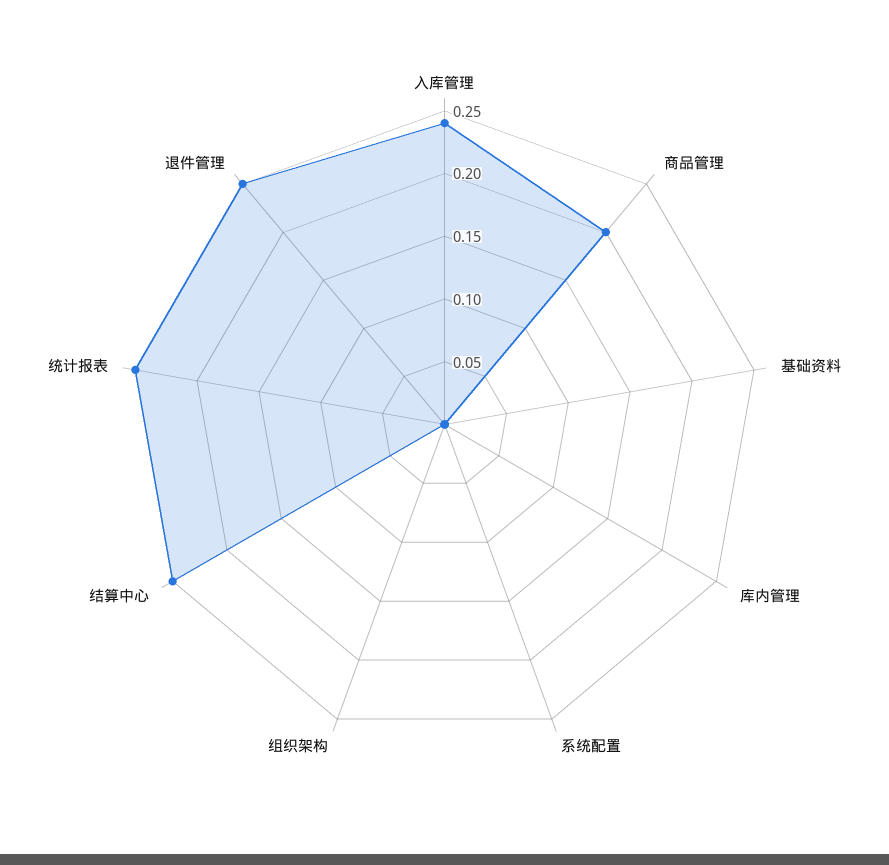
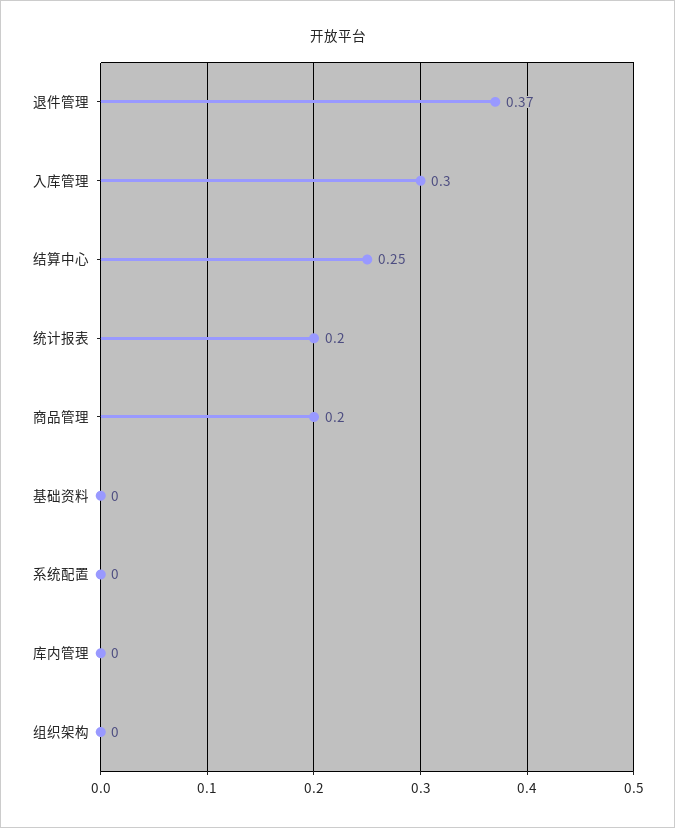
  {
-   "入库管理": 0.24,
+   "入库管理": 0.3,
    "商品管理": 0.2,
    "基础资料": 0,
    "库内管理": 0,
    "系统配置": 0,
    "组织架构": 0,
    "结算中心": 0.25,
-   "统计报表": 0.25,
+   "统计报表": 0.2,
-   "退件管理": 0.25
+   "退件管理": 0.37
  }

